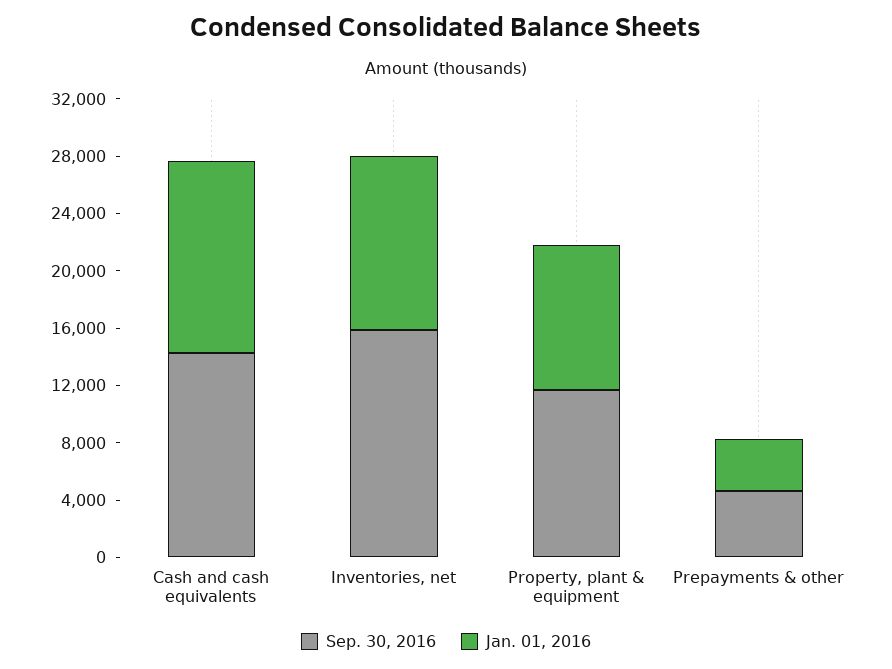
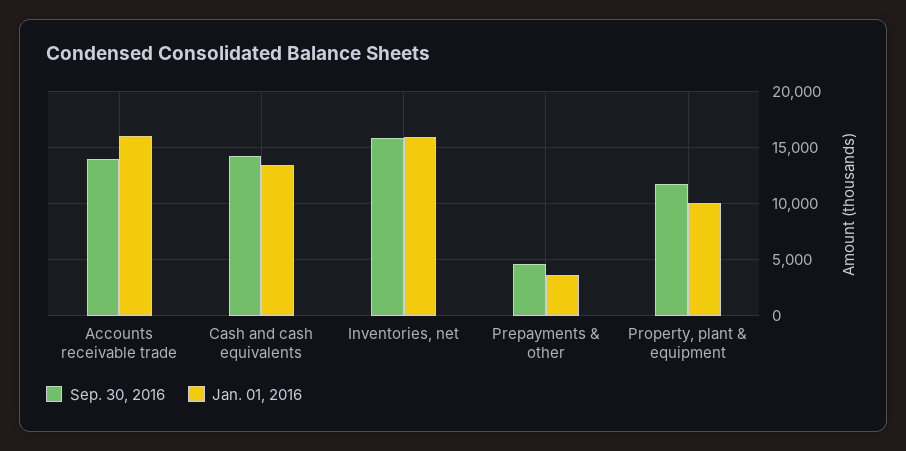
  {
    "Sep. 30, 2016": {
      "Cash and cash equivalents": 14000,
      "Inventories, net": 16000,
      "Property, plant & equipment": 12000,
-     "Prepayments & other": 5000
+     "Prepayments & other": 5000,
+     "Accounts receivable trade": 14000
    },
    "Jan. 01, 2016": {
      "Cash and cash equivalents": 13000,
-     "Inventories, net": 12000,
+     "Inventories, net": 16000,
      "Property, plant & equipment": 10000,
-     "Prepayments & other": 4000
+     "Prepayments & other": 4000,
+     "Accounts receivable trade": 16000
    }
  }

